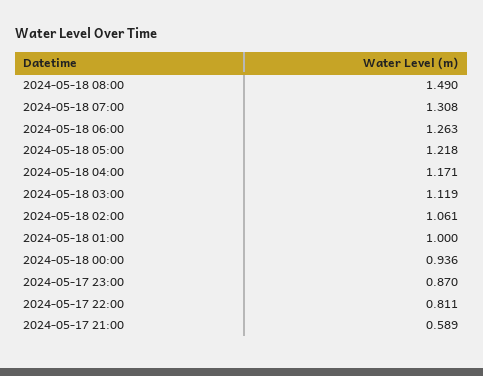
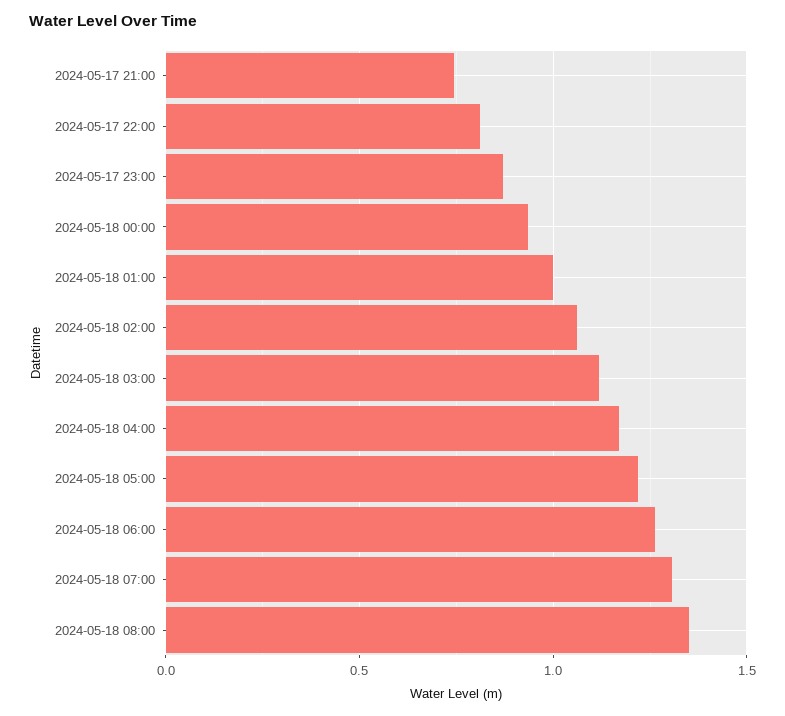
  {
-   "2024-05-18 08:00": 1.49,
+   "2024-05-18 08:00": 1.35,
    "2024-05-18 07:00": 1.308,
    "2024-05-18 06:00": 1.263,
    "2024-05-18 05:00": 1.218,
    "2024-05-18 04:00": 1.171,
    "2024-05-18 03:00": 1.119,
    "2024-05-18 02:00": 1.061,
    "2024-05-18 01:00": 1,
    "2024-05-18 00:00": 0.936,
    "2024-05-17 23:00": 0.87,
    "2024-05-17 22:00": 0.811,
-   "2024-05-17 21:00": 0.589
+   "2024-05-17 21:00": 0.75
  }

